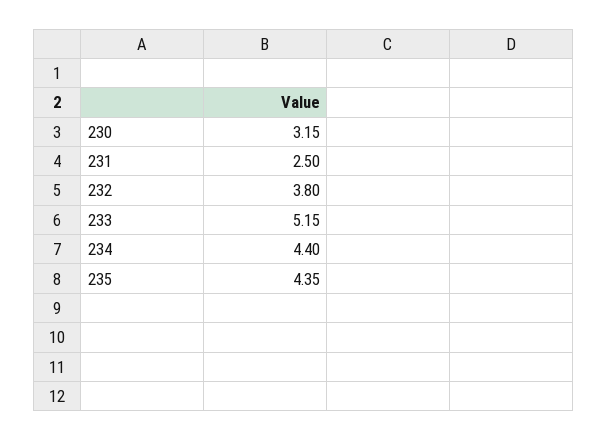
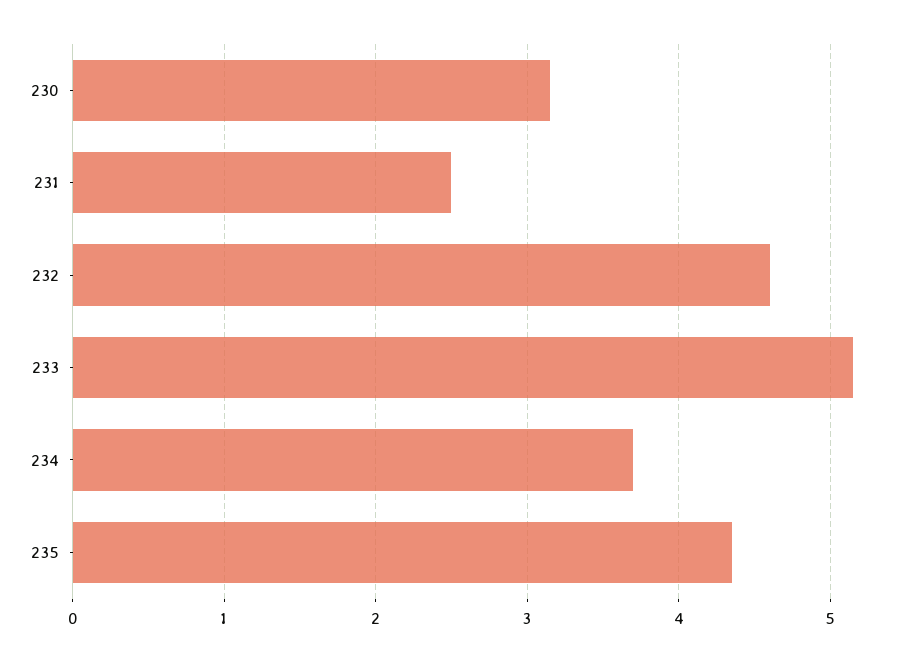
  {
    "230": 3.15,
    "231": 2.5,
-   "232": 3.8,
+   "232": 4.6,
    "233": 5.15,
-   "234": 4.4,
+   "234": 3.7,
    "235": 4.35
  }

